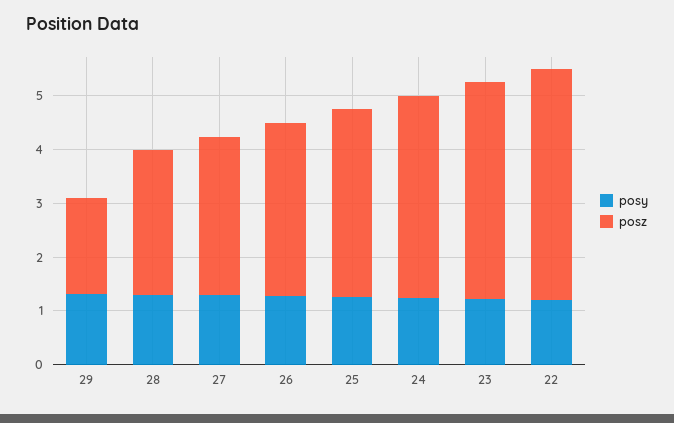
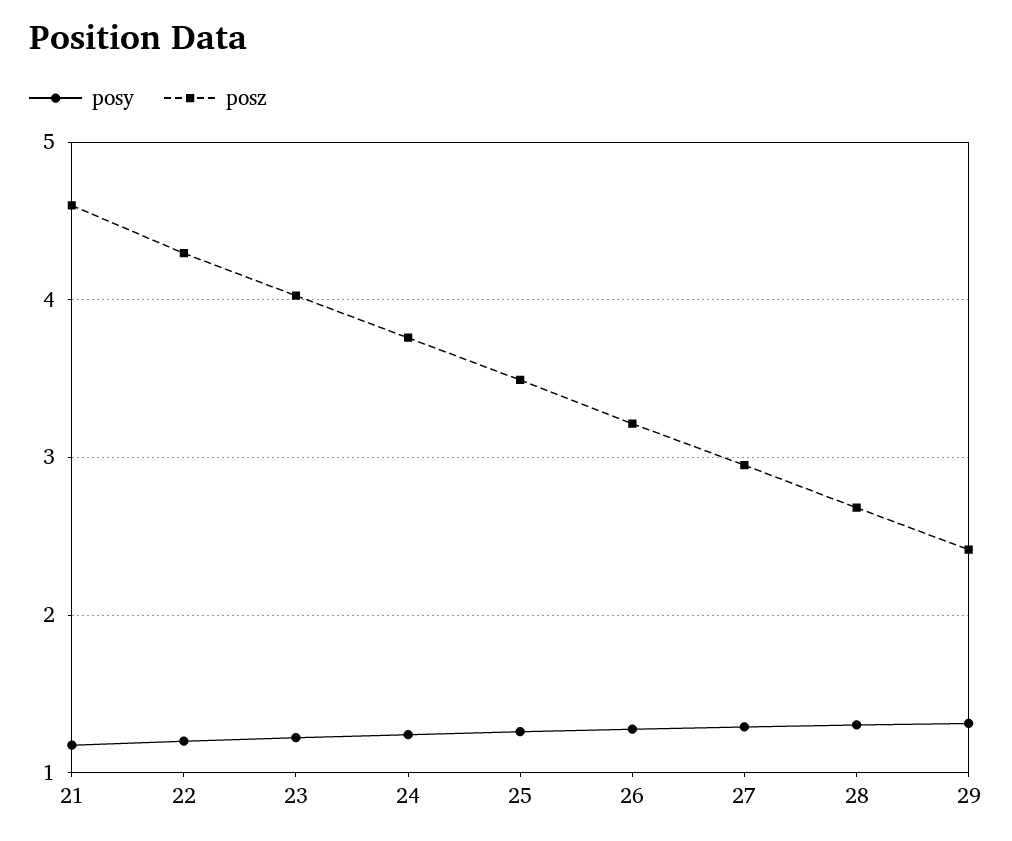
  {
    "posy": {
      "29": 1.3,
      "28": 1.3,
      "27": 1.3,
      "26": 1.3,
      "25": 1.3,
      "24": 1.2,
      "23": 1.2,
-     "22": 1.2
+     "22": 1.2,
+     "21": 1.2
    },
    "posz": {
-     "29": 1.8,
+     "29": 2.4,
      "28": 2.7,
      "27": 3,
      "26": 3.2,
      "25": 3.5,
      "24": 3.8,
      "23": 4,
-     "22": 4.3
+     "22": 4.3,
+     "21": 4.6
    }
  }

